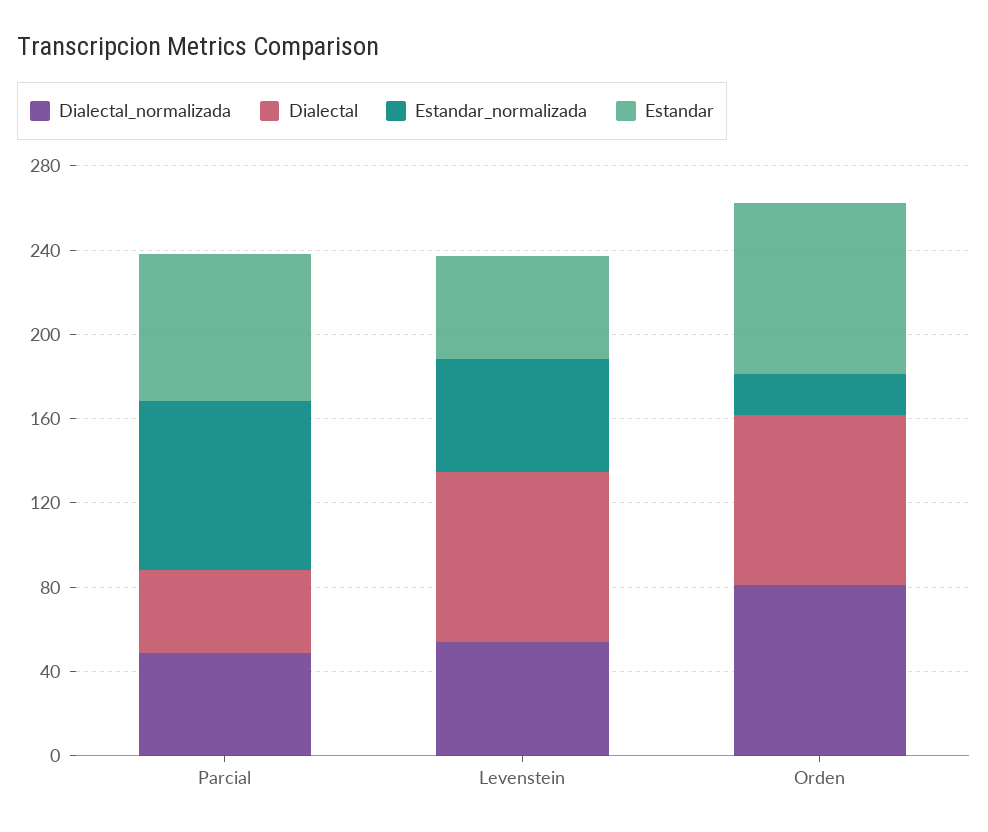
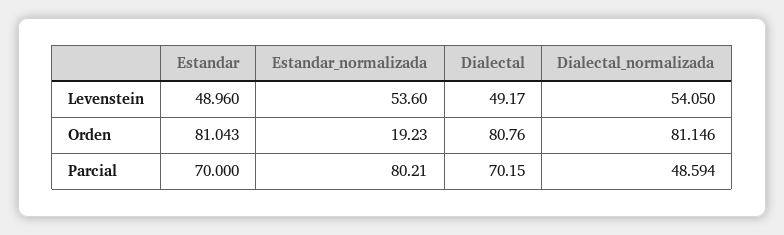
  {
    "Dialectal_normalizada": {
      "Parcial": 48.594,
      "Levenstein": 54.05,
      "Orden": 81.146
    },
    "Dialectal": {
-     "Parcial": 40,
+     "Parcial": 70.15,
-     "Levenstein": 80,
+     "Levenstein": 49.17,
      "Orden": 80.76
    },
    "Estandar_normalizada": {
      "Parcial": 80.21,
      "Levenstein": 53.6,
      "Orden": 19.23
    },
    "Estandar": {
      "Parcial": 70,
      "Levenstein": 48.96,
      "Orden": 81.043
    }
  }

